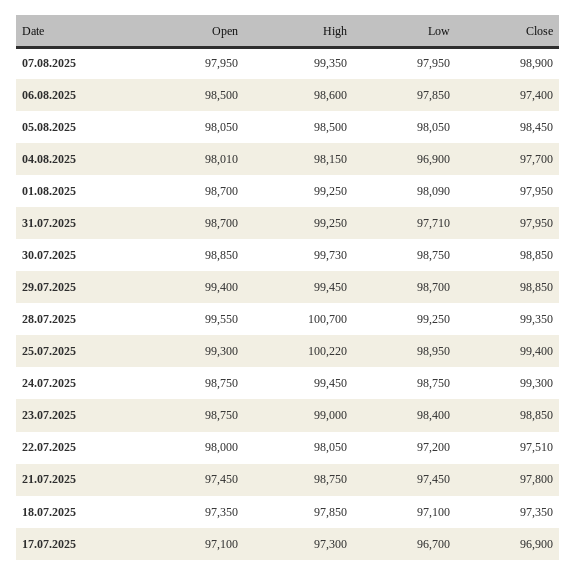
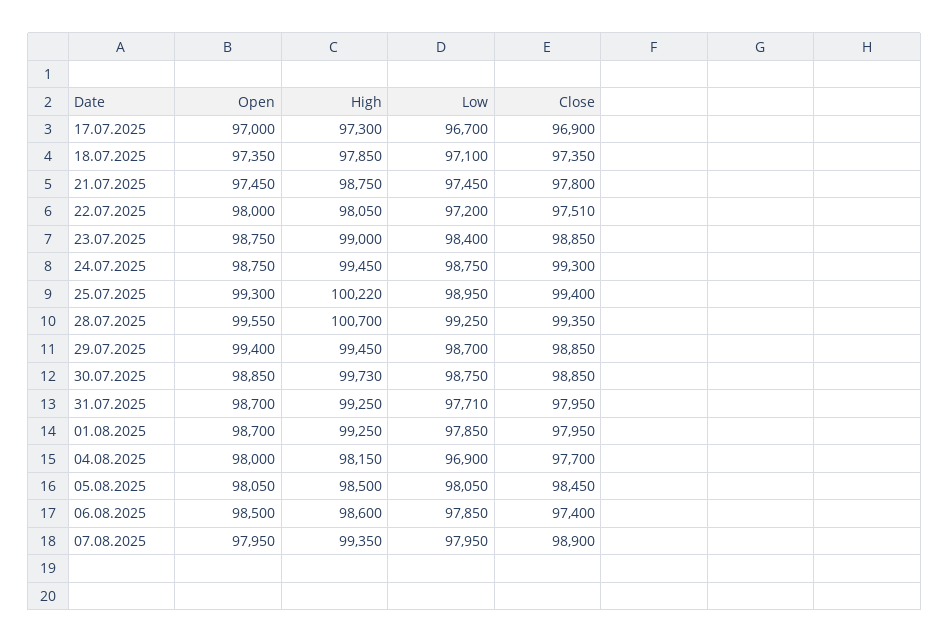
  {
    "Open": {
      "07.08.2025": 97950,
      "06.08.2025": 98500,
      "05.08.2025": 98050,
-     "04.08.2025": 98010,
+     "04.08.2025": 98000,
      "01.08.2025": 98700,
      "31.07.2025": 98700,
      "30.07.2025": 98850,
      "29.07.2025": 99400,
      "28.07.2025": 99550,
      "25.07.2025": 99300,
      "24.07.2025": 98750,
      "23.07.2025": 98750,
      "22.07.2025": 98000,
      "21.07.2025": 97450,
      "18.07.2025": 97350,
-     "17.07.2025": 97100
+     "17.07.2025": 97000
    },
    "High": {
      "07.08.2025": 99350,
      "06.08.2025": 98600,
      "05.08.2025": 98500,
      "04.08.2025": 98150,
      "01.08.2025": 99250,
      "31.07.2025": 99250,
      "30.07.2025": 99730,
      "29.07.2025": 99450,
      "28.07.2025": 100700,
      "25.07.2025": 100220,
      "24.07.2025": 99450,
      "23.07.2025": 99000,
      "22.07.2025": 98050,
      "21.07.2025": 98750,
      "18.07.2025": 97850,
      "17.07.2025": 97300
    },
    "Low": {
      "07.08.2025": 97950,
      "06.08.2025": 97850,
      "05.08.2025": 98050,
      "04.08.2025": 96900,
-     "01.08.2025": 98090,
+     "01.08.2025": 97850,
      "31.07.2025": 97710,
      "30.07.2025": 98750,
      "29.07.2025": 98700,
      "28.07.2025": 99250,
      "25.07.2025": 98950,
      "24.07.2025": 98750,
      "23.07.2025": 98400,
      "22.07.2025": 97200,
      "21.07.2025": 97450,
      "18.07.2025": 97100,
      "17.07.2025": 96700
    },
    "Close": {
      "07.08.2025": 98900,
      "06.08.2025": 97400,
      "05.08.2025": 98450,
      "04.08.2025": 97700,
      "01.08.2025": 97950,
      "31.07.2025": 97950,
      "30.07.2025": 98850,
      "29.07.2025": 98850,
      "28.07.2025": 99350,
      "25.07.2025": 99400,
      "24.07.2025": 99300,
      "23.07.2025": 98850,
      "22.07.2025": 97510,
      "21.07.2025": 97800,
      "18.07.2025": 97350,
      "17.07.2025": 96900
    }
  }

